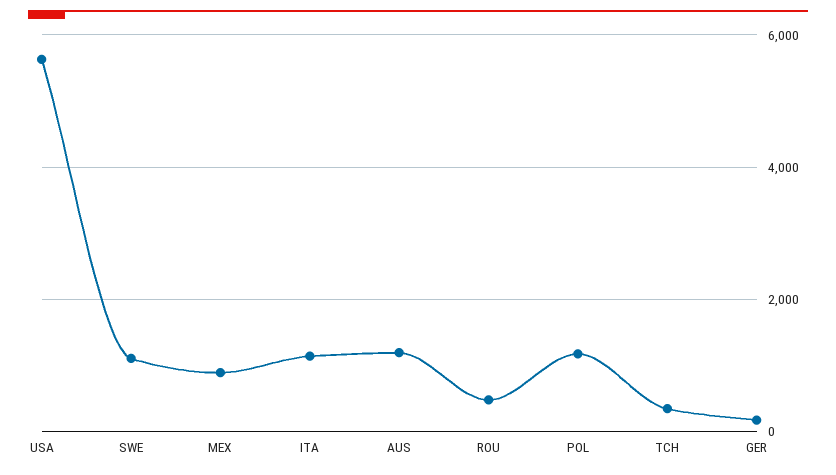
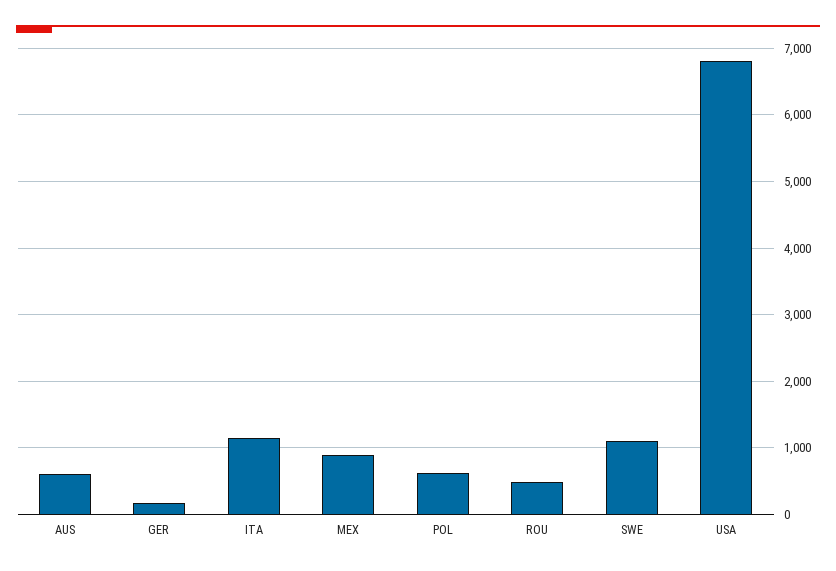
  {
-   "USA": 5600,
+   "USA": 6800,
    "SWE": 1100,
    "MEX": 900,
    "ITA": 1100,
-   "AUS": 1200,
+   "AUS": 600,
    "ROU": 500,
-   "POL": 1200,
+   "POL": 600,
-   "TCH": 400,
    "GER": 200
  }

